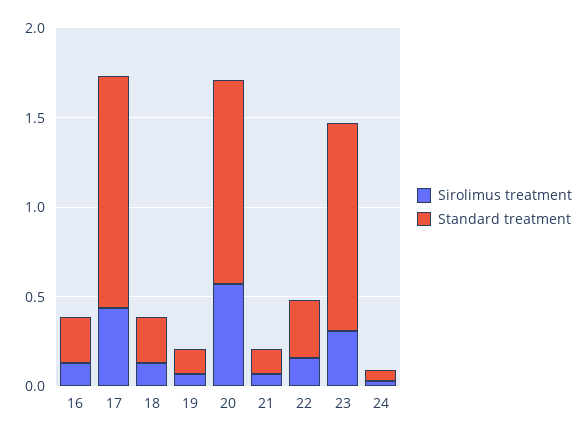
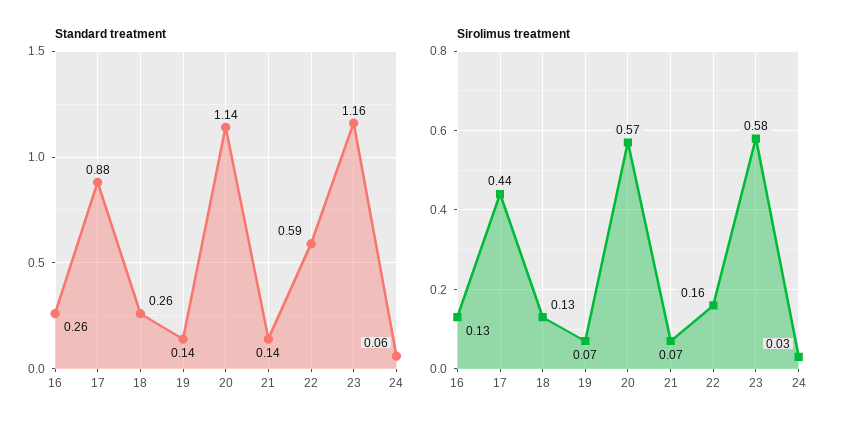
  {
    "Sirolimus treatment": {
      "16": 0.13,
      "17": 0.44,
      "18": 0.13,
      "19": 0.07,
      "20": 0.57,
      "21": 0.07,
      "22": 0.16,
-     "23": 0.3,
+     "23": 0.58,
      "24": 0.03
    },
    "Standard treatment": {
      "16": 0.26,
-     "17": 1.3,
+     "17": 0.88,
      "18": 0.26,
      "19": 0.14,
      "20": 1.14,
      "21": 0.14,
-     "22": 0.3,
+     "22": 0.59,
      "23": 1.16,
      "24": 0.06
    }
  }

